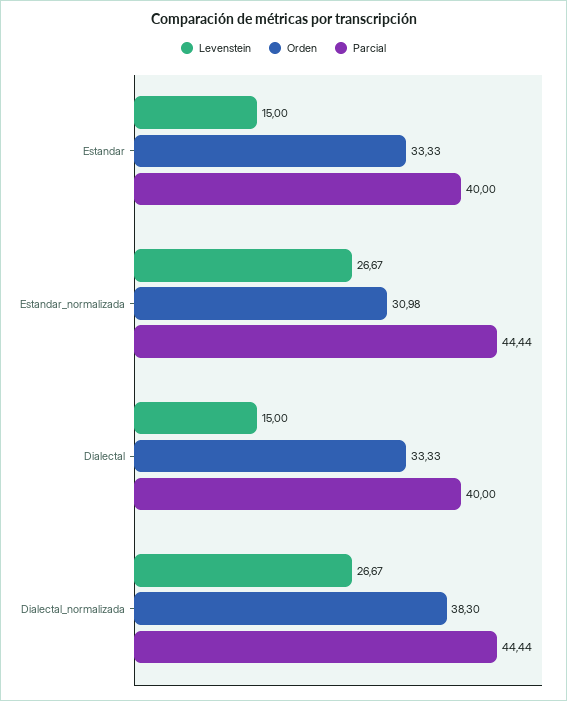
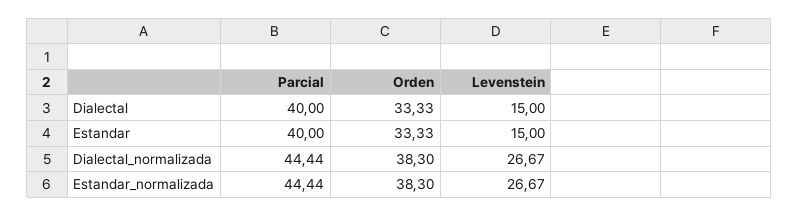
  {
    "Levenstein": {
      "Estandar": 15,
      "Estandar_normalizada": 26.67,
      "Dialectal": 15,
      "Dialectal_normalizada": 26.67
    },
    "Orden": {
      "Estandar": 33.33,
-     "Estandar_normalizada": 30.98,
+     "Estandar_normalizada": 38.3,
      "Dialectal": 33.33,
      "Dialectal_normalizada": 38.3
    },
    "Parcial": {
      "Estandar": 40,
      "Estandar_normalizada": 44.44,
      "Dialectal": 40,
      "Dialectal_normalizada": 44.44
    }
  }

